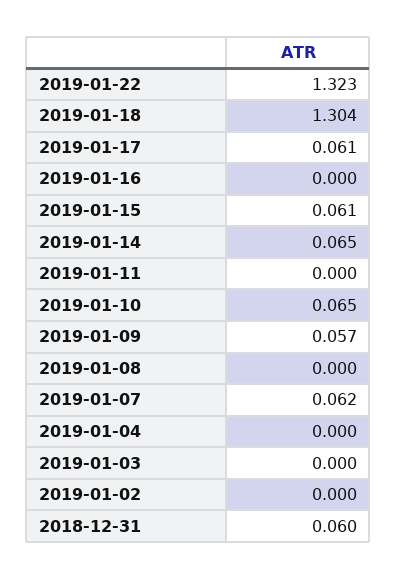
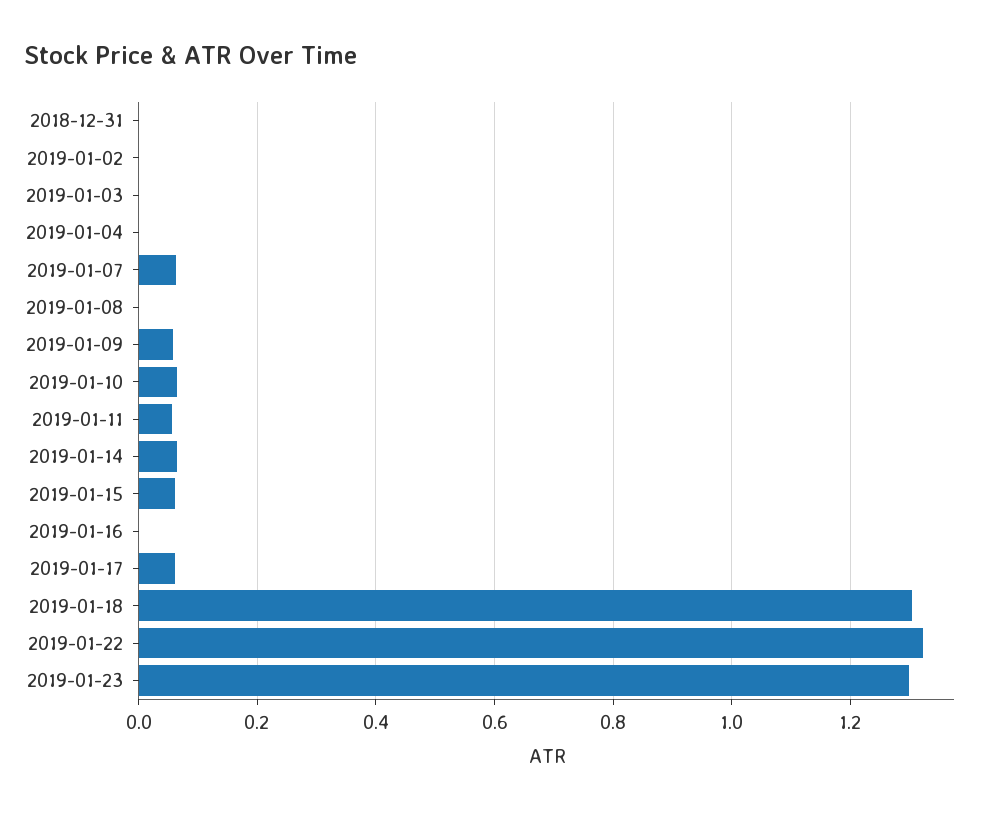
  {
    "2019-01-22": 1.323,
    "2019-01-18": 1.304,
    "2019-01-17": 0.061,
    "2019-01-16": 0,
    "2019-01-15": 0.061,
    "2019-01-14": 0.065,
-   "2019-01-11": 0,
+   "2019-01-11": 0.06,
    "2019-01-10": 0.065,
    "2019-01-09": 0.057,
    "2019-01-08": 0,
    "2019-01-07": 0.062,
    "2019-01-04": 0,
    "2019-01-03": 0,
    "2019-01-02": 0,
-   "2018-12-31": 0.06
+   "2018-12-31": 0,
+   "2019-01-23": 1.3
  }

